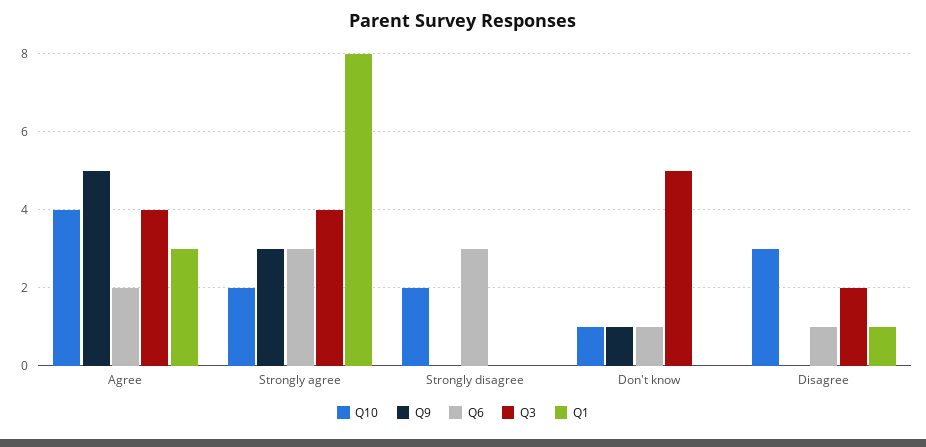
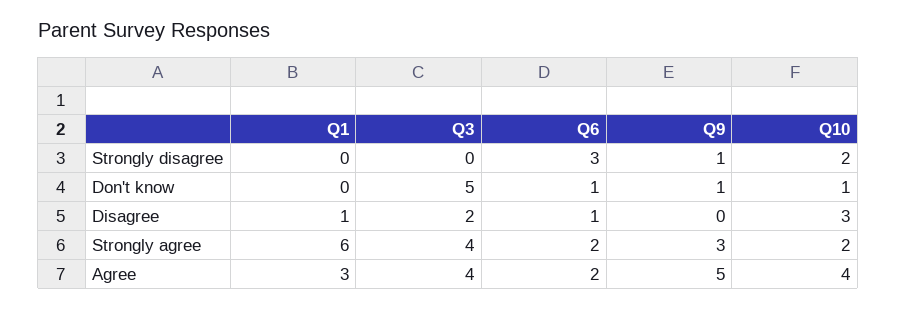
  {
    "Q10": {
      "Agree": 4,
      "Strongly agree": 2,
      "Strongly disagree": 2,
      "Don't know": 1,
      "Disagree": 3
    },
    "Q9": {
      "Agree": 5,
      "Strongly agree": 3,
-     "Strongly disagree": 0,
+     "Strongly disagree": 1,
      "Don't know": 1,
      "Disagree": 0
    },
    "Q6": {
      "Agree": 2,
-     "Strongly agree": 3,
+     "Strongly agree": 2,
      "Strongly disagree": 3,
      "Don't know": 1,
      "Disagree": 1
    },
    "Q3": {
      "Agree": 4,
      "Strongly agree": 4,
      "Strongly disagree": 0,
      "Don't know": 5,
      "Disagree": 2
    },
    "Q1": {
      "Agree": 3,
-     "Strongly agree": 8,
+     "Strongly agree": 6,
      "Strongly disagree": 0,
      "Don't know": 0,
      "Disagree": 1
    }
  }

